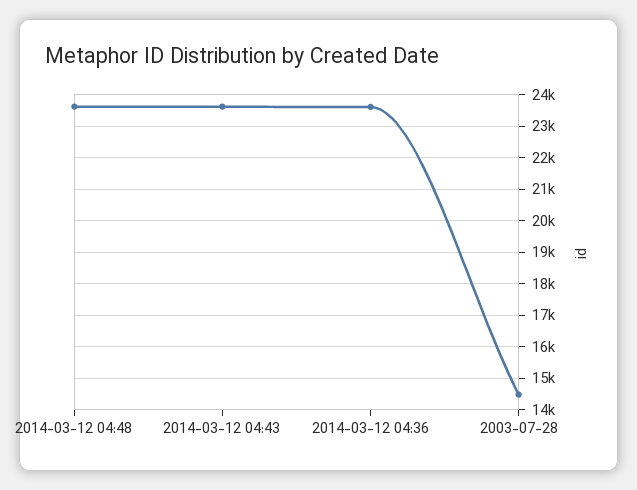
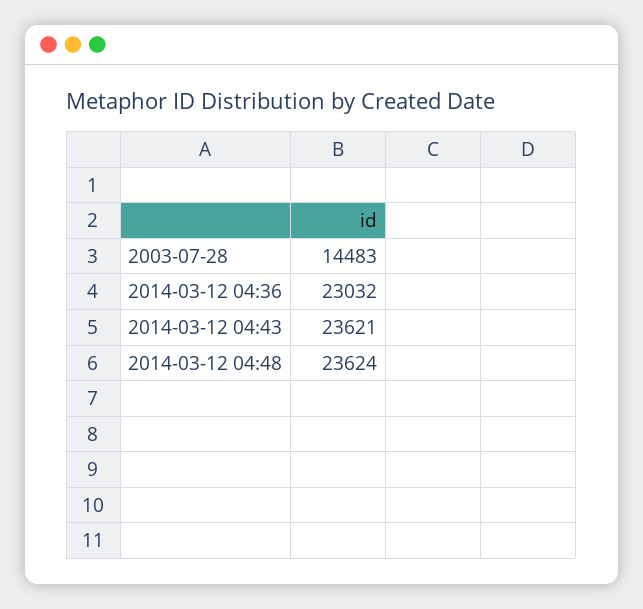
  {
    "2014-03-12 04:48": 23624,
    "2014-03-12 04:43": 23621,
-   "2014-03-12 04:36": 23600,
+   "2014-03-12 04:36": 23032,
    "2003-07-28": 14483
  }

